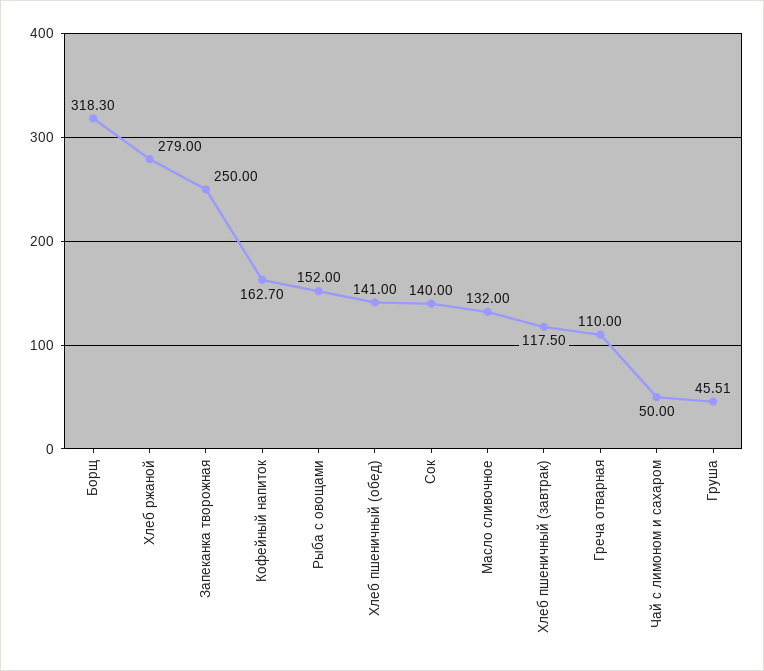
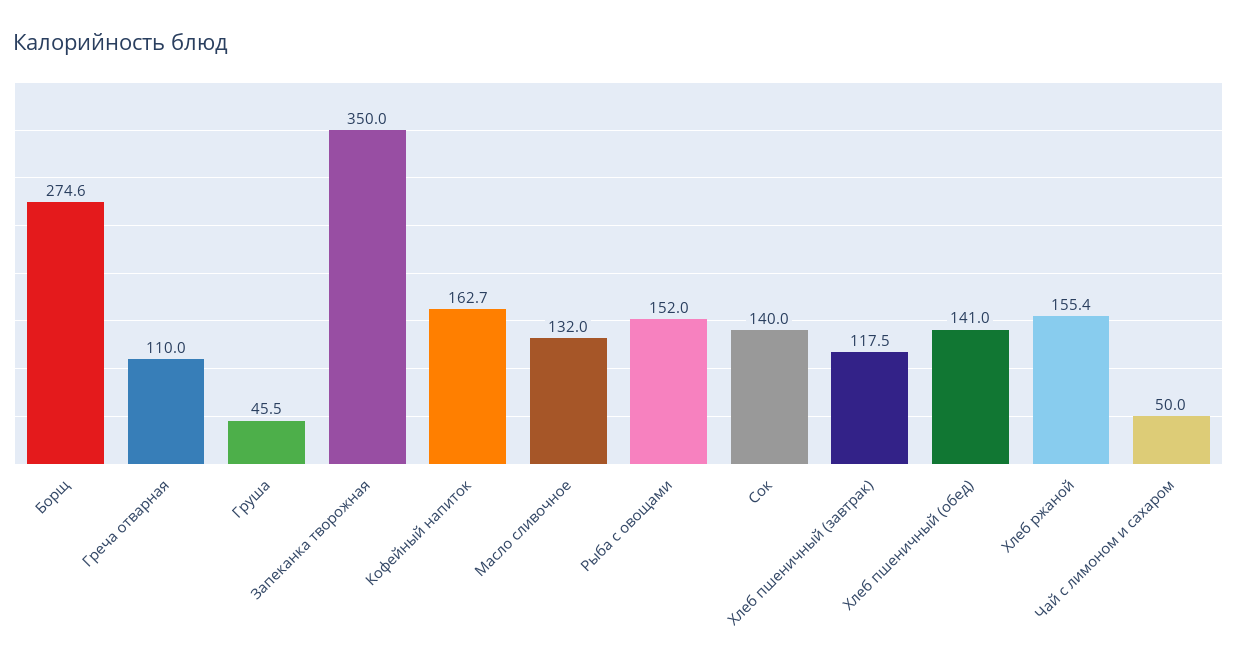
  {
-   "Борщ": 318.3,
+   "Борщ": 274.6,
-   "Хлеб ржаной": 279,
+   "Хлеб ржаной": 155.4,
-   "Запеканка творожная": 250,
+   "Запеканка творожная": 350,
    "Кофейный напиток": 162.7,
    "Рыба с овощами": 152,
    "Хлеб пшеничный (обед)": 141,
    "Сок": 140,
    "Масло сливочное": 132,
    "Хлеб пшеничный (завтрак)": 117.5,
    "Греча отварная": 110,
    "Чай с лимоном и сахаром": 50,
    "Груша": 45.51
  }

